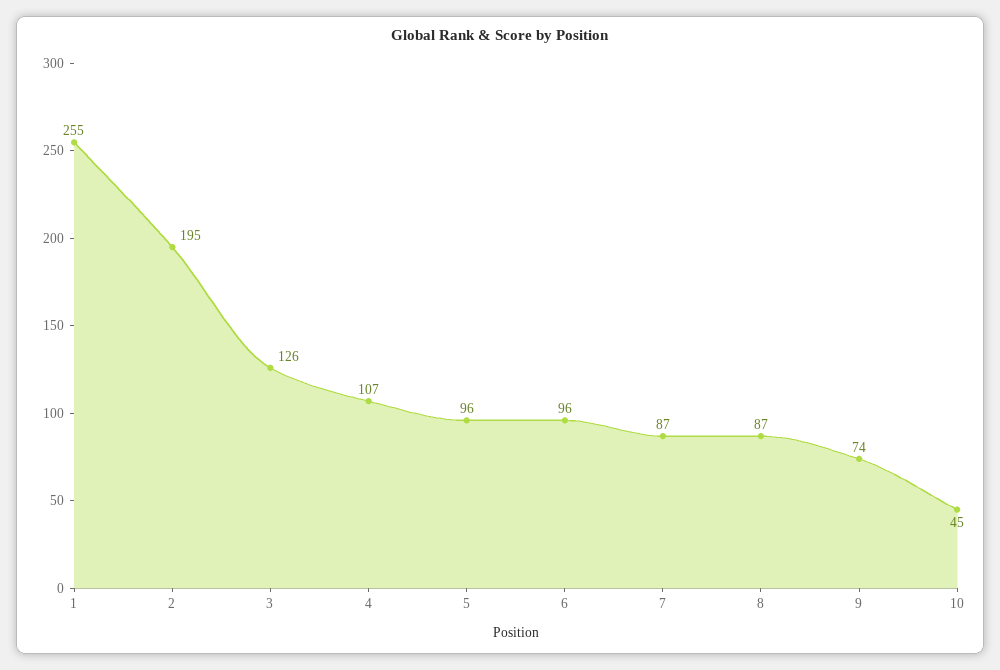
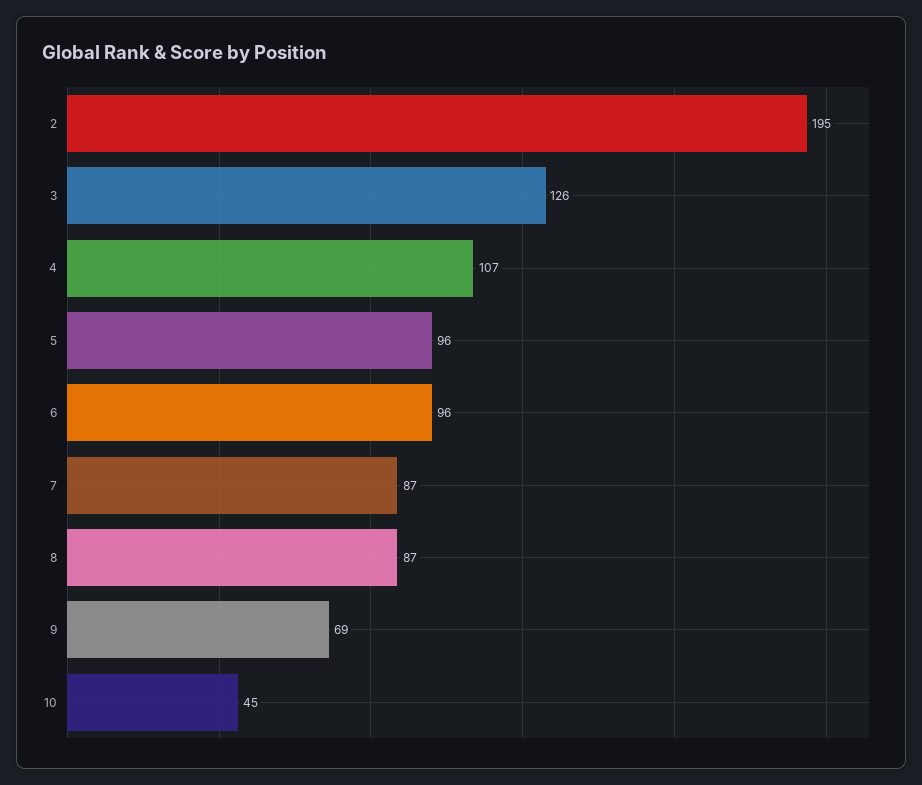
  {
-   "1": 255,
    "2": 195,
    "3": 126,
    "4": 107,
    "5": 96,
    "6": 96,
    "7": 87,
    "8": 87,
-   "9": 74,
+   "9": 69,
    "10": 45
  }

